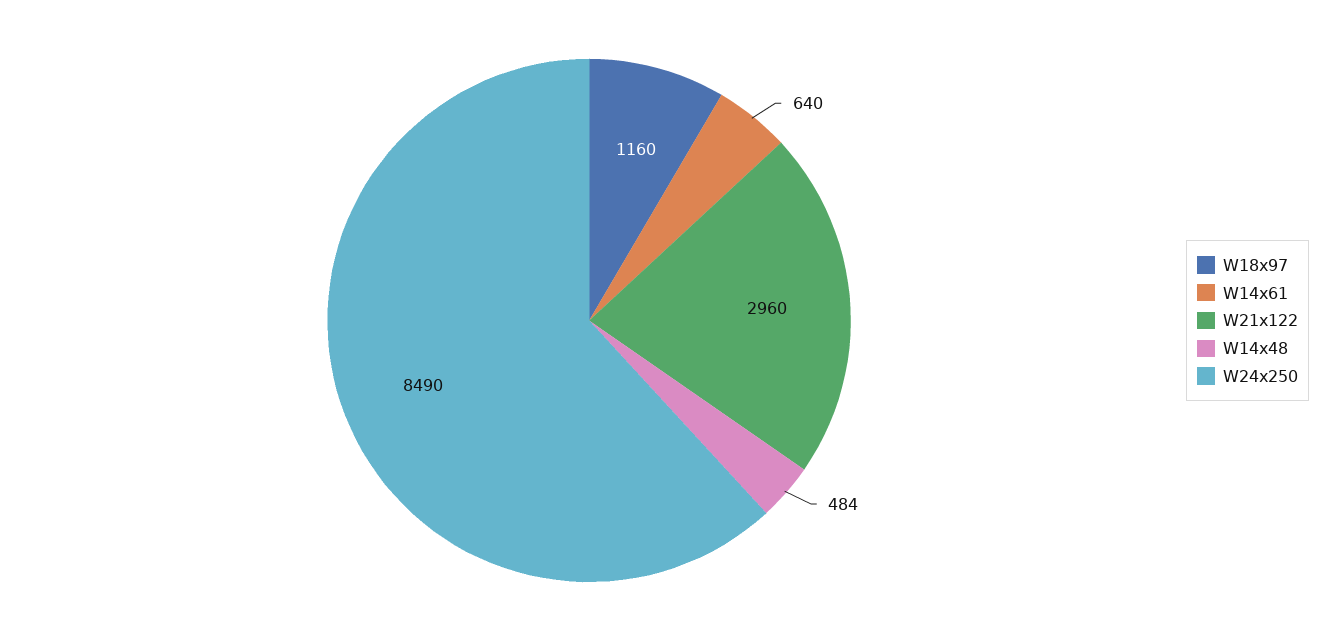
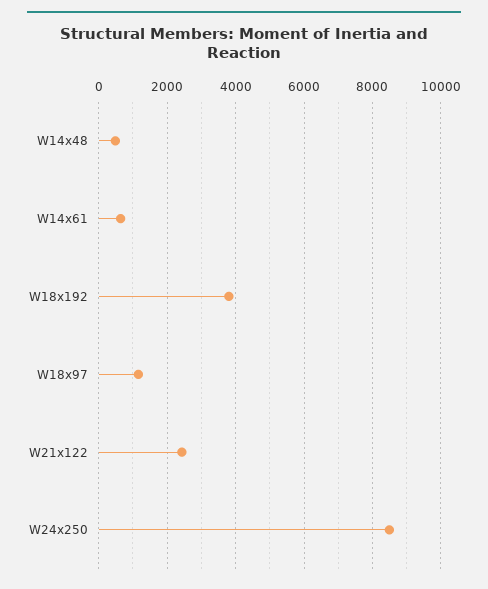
  {
    "W18x97": 1160,
    "W14x61": 640,
-   "W21x122": 2960,
+   "W21x122": 2400,
    "W14x48": 484,
-   "W24x250": 8490
+   "W24x250": 8490,
+   "W18x192": 3800
  }

